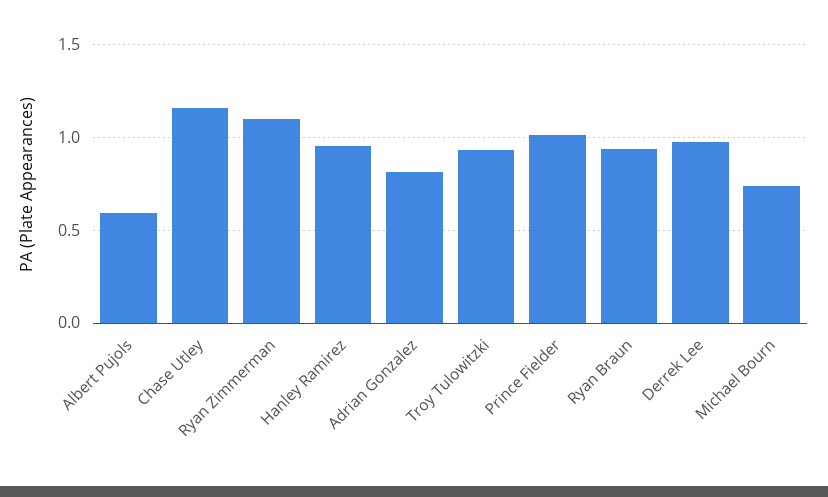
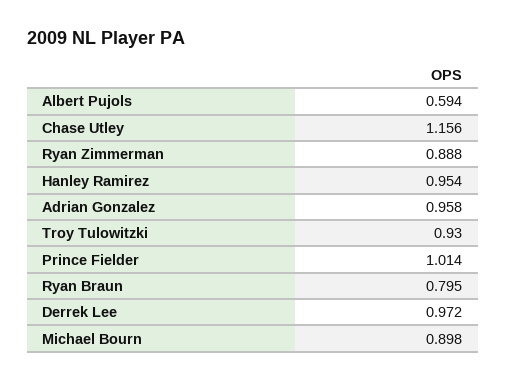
  {
    "Albert Pujols": 0.594,
    "Chase Utley": 1.156,
-   "Ryan Zimmerman": 1.1,
+   "Ryan Zimmerman": 0.888,
    "Hanley Ramirez": 0.954,
-   "Adrian Gonzalez": 0.8,
+   "Adrian Gonzalez": 0.958,
    "Troy Tulowitzki": 0.93,
    "Prince Fielder": 1.014,
-   "Ryan Braun": 0.95,
+   "Ryan Braun": 0.795,
    "Derrek Lee": 0.972,
-   "Michael Bourn": 0.75
+   "Michael Bourn": 0.898
  }

